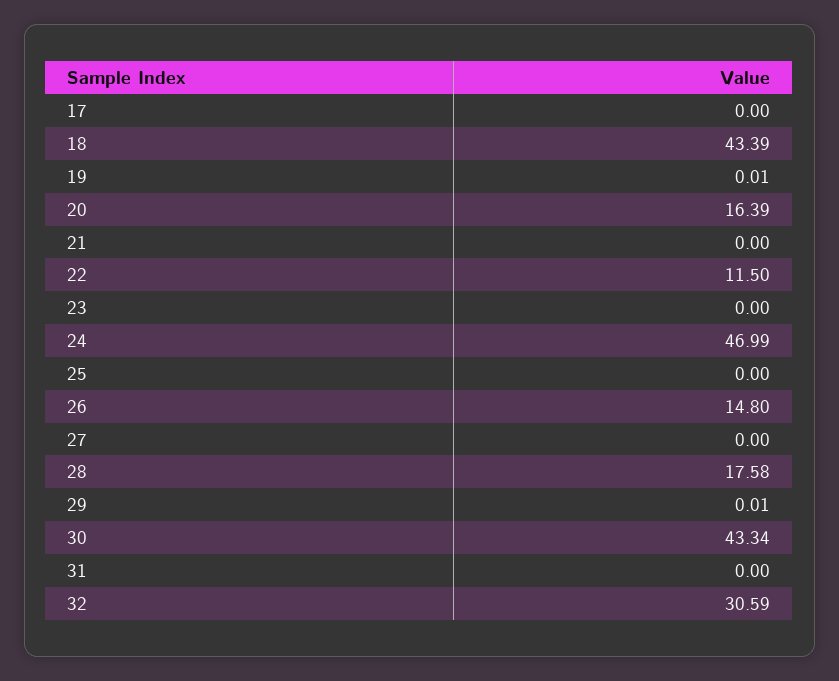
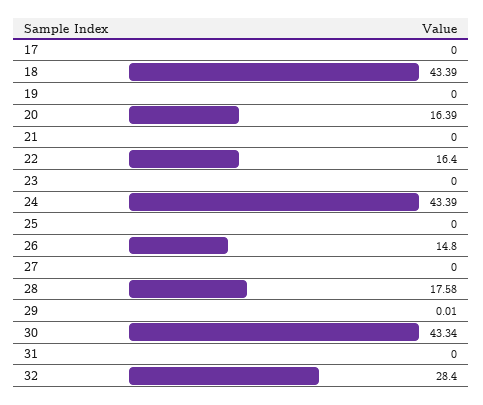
  {
    "17": 0,
    "18": 43.39,
-   "19": 0.01,
+   "19": 0,
    "20": 16.39,
    "21": 0,
-   "22": 11.5,
+   "22": 16.4,
    "23": 0,
-   "24": 46.99,
+   "24": 43.39,
    "25": 0,
    "26": 14.8,
    "27": 0,
    "28": 17.58,
    "29": 0.01,
    "30": 43.34,
    "31": 0,
-   "32": 30.59
+   "32": 28.4
  }

